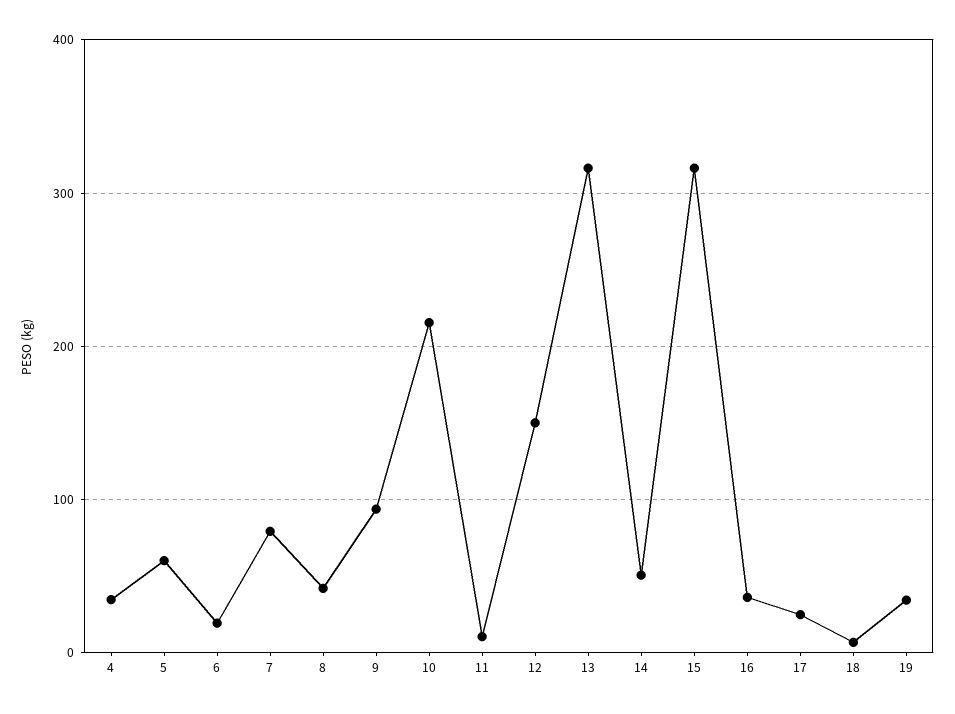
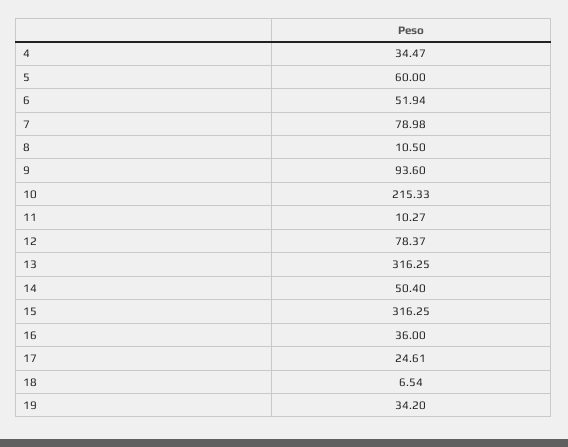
  {
    "4": 34.47,
    "5": 60,
-   "6": 20,
+   "6": 51.94,
    "7": 78.98,
-   "8": 40,
+   "8": 10.5,
    "9": 93.6,
    "10": 215.33,
    "11": 10.27,
-   "12": 150,
+   "12": 78.37,
    "13": 316.25,
    "14": 50.4,
    "15": 316.25,
    "16": 36,
    "17": 24.61,
    "18": 6.54,
    "19": 34.2
  }

